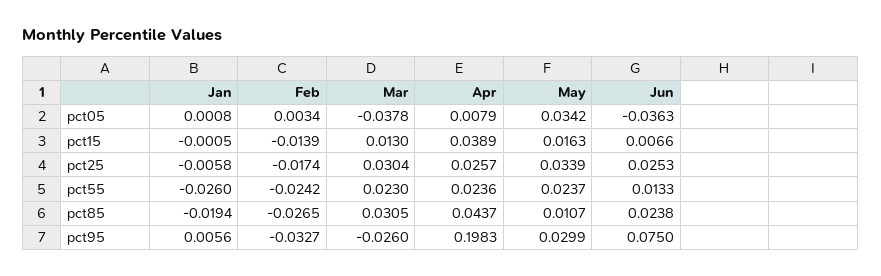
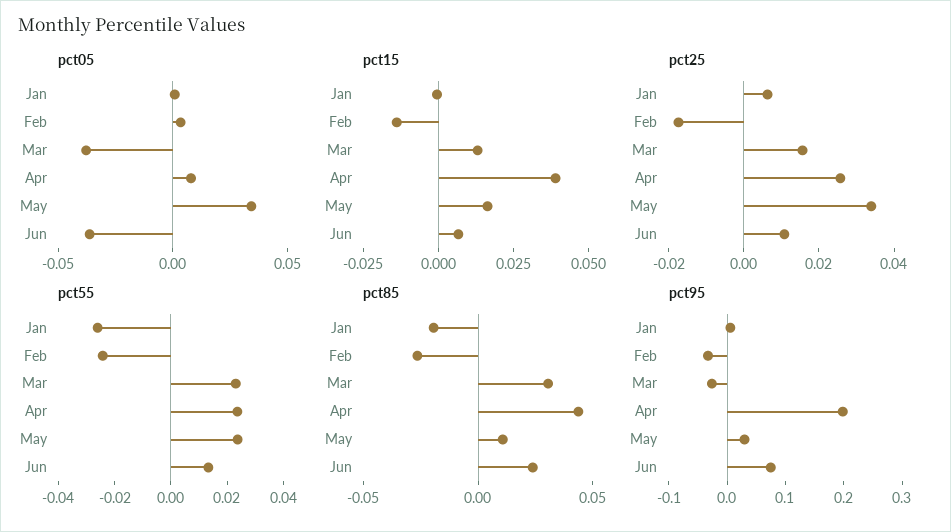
  {
    "pct05": {
      "Jan": 0.0008,
      "Feb": 0.0034,
      "Mar": -0.0378,
      "Apr": 0.0079,
      "May": 0.0342,
      "Jun": -0.0363
    },
    "pct15": {
      "Jan": -0.0005,
      "Feb": -0.0139,
      "Mar": 0.013,
      "Apr": 0.0389,
      "May": 0.0163,
      "Jun": 0.0066
    },
    "pct25": {
-     "Jan": -0.0058,
+     "Jan": 0.005,
      "Feb": -0.0174,
-     "Mar": 0.0304,
+     "Mar": 0.015,
      "Apr": 0.0257,
      "May": 0.0339,
-     "Jun": 0.0253
+     "Jun": 0.01
    },
    "pct55": {
      "Jan": -0.026,
      "Feb": -0.0242,
      "Mar": 0.023,
      "Apr": 0.0236,
      "May": 0.0237,
      "Jun": 0.0133
    },
    "pct85": {
      "Jan": -0.0194,
      "Feb": -0.0265,
      "Mar": 0.0305,
      "Apr": 0.0437,
      "May": 0.0107,
      "Jun": 0.0238
    },
    "pct95": {
      "Jan": 0.0056,
      "Feb": -0.0327,
      "Mar": -0.026,
      "Apr": 0.1983,
      "May": 0.0299,
      "Jun": 0.075
    }
  }

